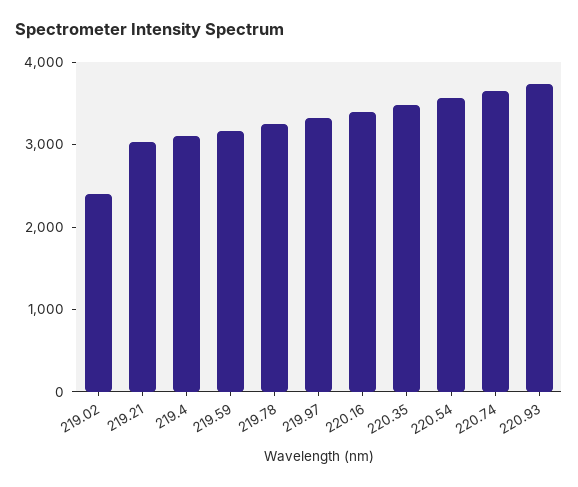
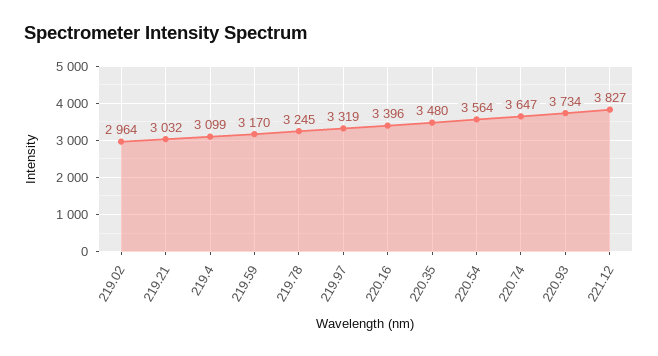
  {
-   "219.02": 2400,
+   "219.02": 2964,
    "219.21": 3032,
    "219.4": 3099,
    "219.59": 3170,
    "219.78": 3245,
    "219.97": 3319,
    "220.16": 3396,
    "220.35": 3480,
    "220.54": 3564,
    "220.74": 3647,
-   "220.93": 3734
+   "220.93": 3734,
+   "221.12": 3827
  }

